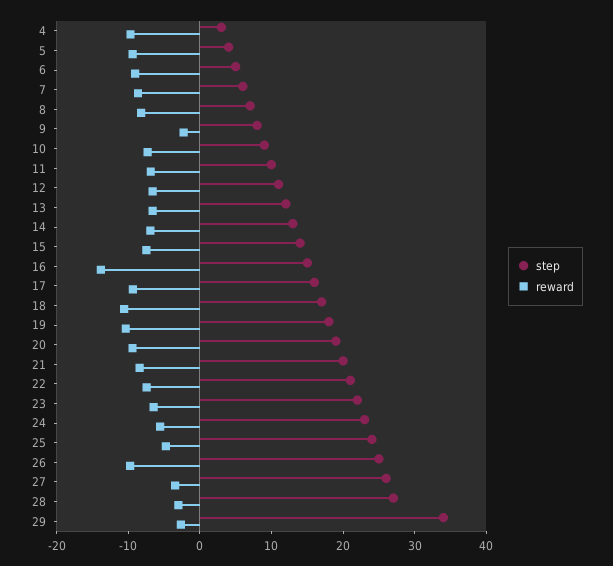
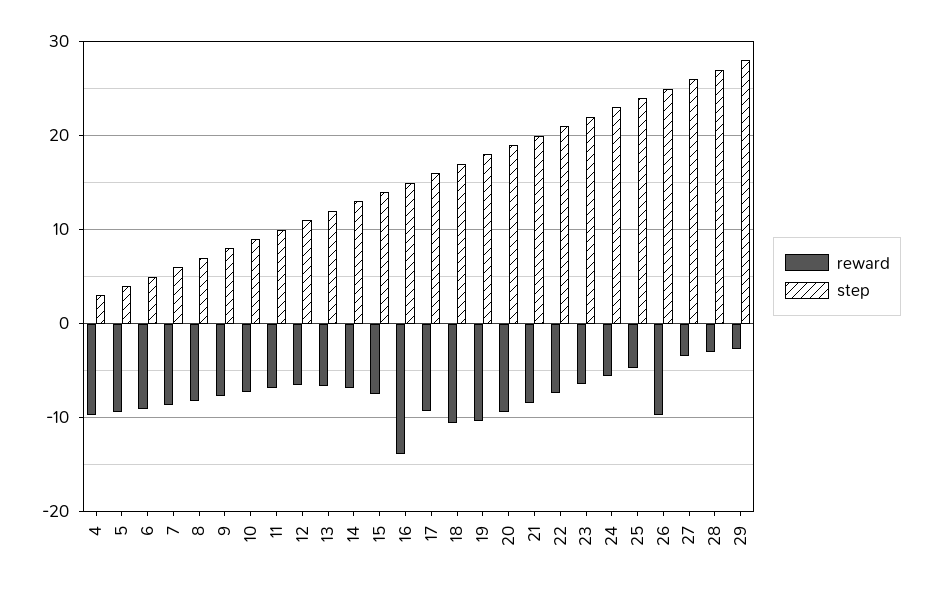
  {
    "step": {
      "4": 3,
      "5": 4,
      "6": 5,
      "7": 6,
      "8": 7,
      "9": 8,
      "10": 9,
      "11": 10,
      "12": 11,
      "13": 12,
      "14": 13,
      "15": 14,
      "16": 15,
      "17": 16,
      "18": 17,
      "19": 18,
      "20": 19,
      "21": 20,
      "22": 21,
      "23": 22,
      "24": 23,
      "25": 24,
      "26": 25,
      "27": 26,
      "28": 27,
-     "29": 34
+     "29": 28
    },
    "reward": {
      "4": -10,
      "5": -9,
      "6": -9,
      "7": -9,
      "8": -8,
-     "9": -2,
+     "9": -8,
      "10": -7,
      "11": -7,
      "12": -7,
      "13": -7,
      "14": -7,
      "15": -7,
      "16": -14,
      "17": -9,
      "18": -11,
      "19": -10,
      "20": -9,
      "21": -8,
      "22": -7,
      "23": -6,
      "24": -6,
      "25": -5,
      "26": -10,
      "27": -3,
      "28": -3,
      "29": -3
    }
  }

